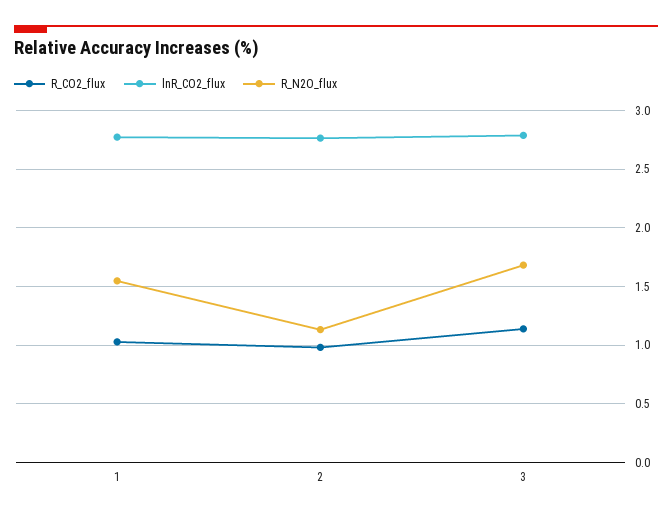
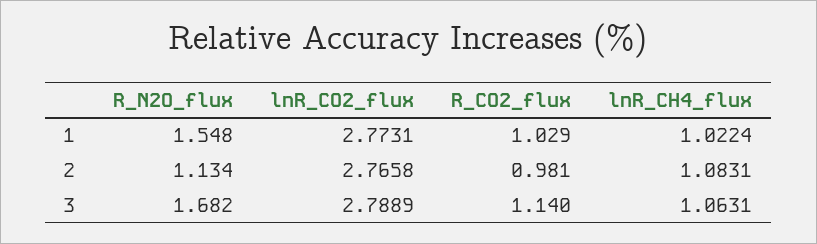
  {
    "R_CO2_flux": {
      "1": 1.029,
      "2": 0.981,
      "3": 1.14
    },
    "lnR_CO2_flux": {
      "1": 2.7731,
      "2": 2.7658,
      "3": 2.7889
    },
    "R_N2O_flux": {
      "1": 1.548,
      "2": 1.134,
      "3": 1.682
-   }
+   },
+   "lnR_CH4_flux": {
+     "1": 1.0224,
+     "2": 1.0831,
+     "3": 1.0631
+   }
  }

